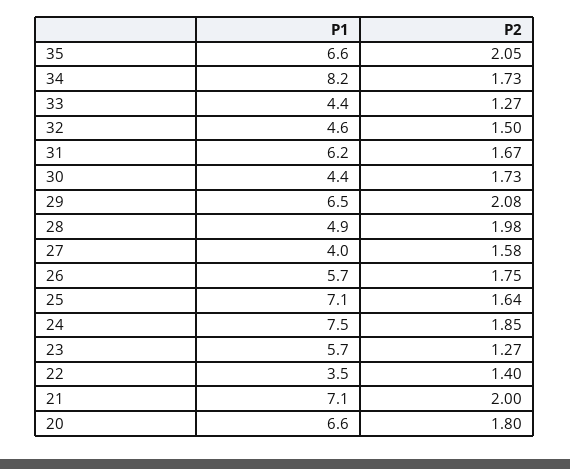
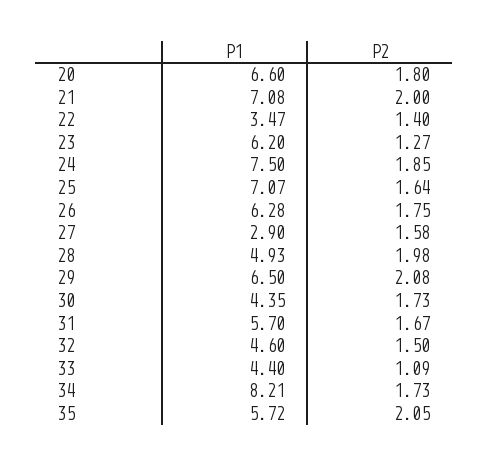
  {
    "P1": {
-     "35": 6.6,
+     "35": 5.72,
      "34": 8.21,
      "33": 4.4,
      "32": 4.6,
-     "31": 6.2,
+     "31": 5.7,
      "30": 4.35,
      "29": 6.5,
      "28": 4.93,
-     "27": 4,
+     "27": 2.9,
-     "26": 5.7,
+     "26": 6.28,
      "25": 7.07,
      "24": 7.5,
-     "23": 5.7,
+     "23": 6.2,
      "22": 3.47,
      "21": 7.08,
      "20": 6.6
    },
    "P2": {
      "35": 2.05,
      "34": 1.73,
-     "33": 1.27,
+     "33": 1.09,
      "32": 1.5,
      "31": 1.67,
      "30": 1.73,
      "29": 2.08,
      "28": 1.98,
      "27": 1.58,
      "26": 1.75,
      "25": 1.64,
      "24": 1.85,
      "23": 1.27,
      "22": 1.4,
      "21": 2,
      "20": 1.8
    }
  }

